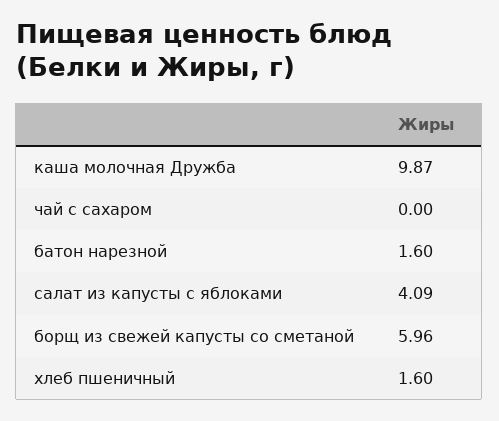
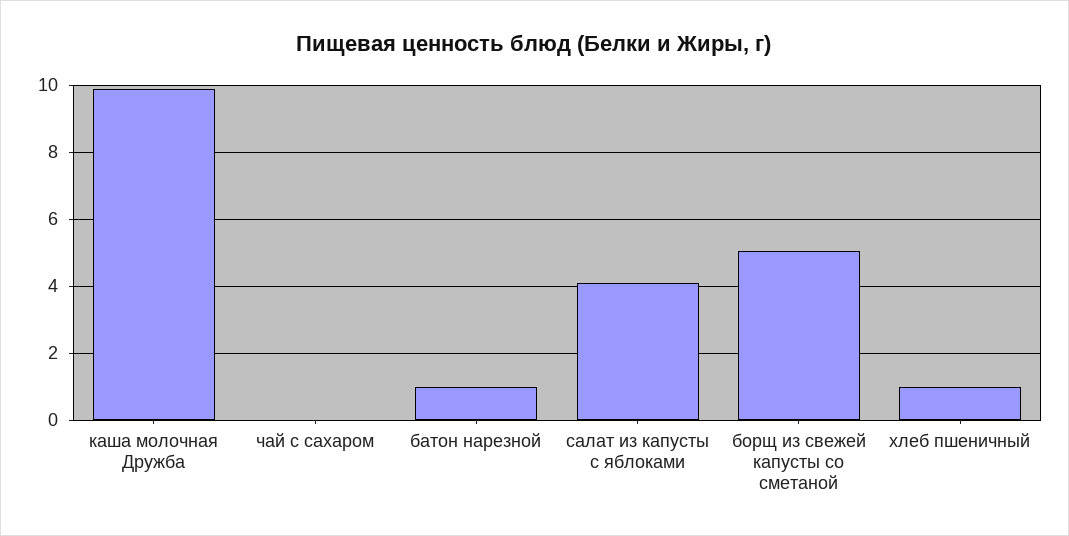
  {
    "каша молочная Дружба": 9.87,
    "чай с сахаром": 0,
-   "батон нарезной": 1.6,
+   "батон нарезной": 1,
    "салат из капусты с яблоками": 4.09,
-   "борщ из свежей капусты со сметаной": 5.96,
+   "борщ из свежей капусты со сметаной": 5,
-   "хлеб пшеничный": 1.6
+   "хлеб пшеничный": 1
  }

